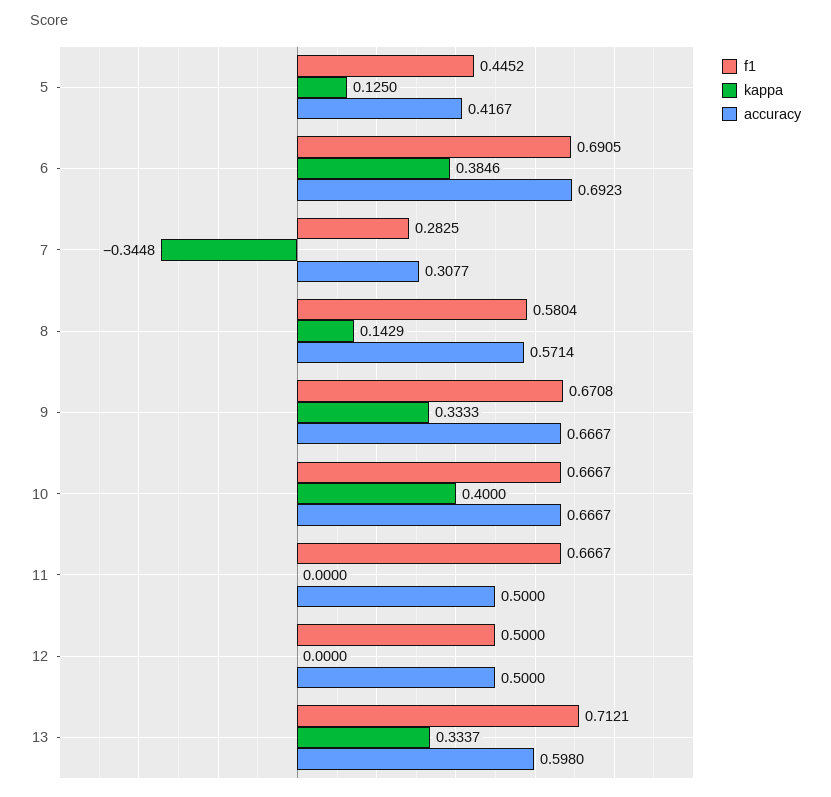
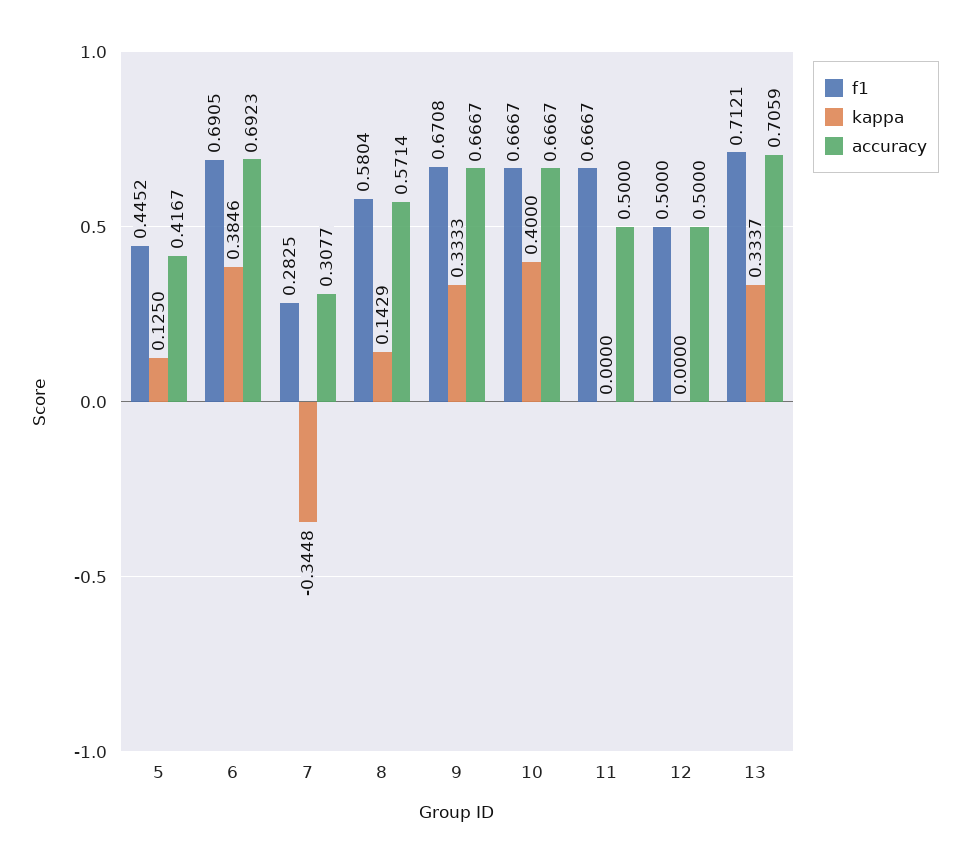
  {
    "f1": {
      "5": 0.4452,
      "6": 0.6905,
      "7": 0.2825,
      "8": 0.5804,
      "9": 0.6708,
      "10": 0.6667,
      "11": 0.6667,
      "12": 0.5,
      "13": 0.7121
    },
    "kappa": {
      "5": 0.125,
      "6": 0.3846,
      "7": -0.3448,
      "8": 0.1429,
      "9": 0.3333,
      "10": 0.4,
      "11": 0,
      "12": 0,
      "13": 0.3337
    },
    "accuracy": {
      "5": 0.4167,
      "6": 0.6923,
      "7": 0.3077,
      "8": 0.5714,
      "9": 0.6667,
      "10": 0.6667,
      "11": 0.5,
      "12": 0.5,
-     "13": 0.598
+     "13": 0.7059
    }
  }

